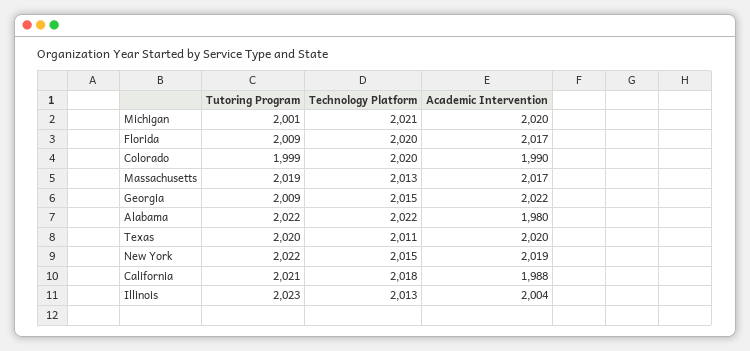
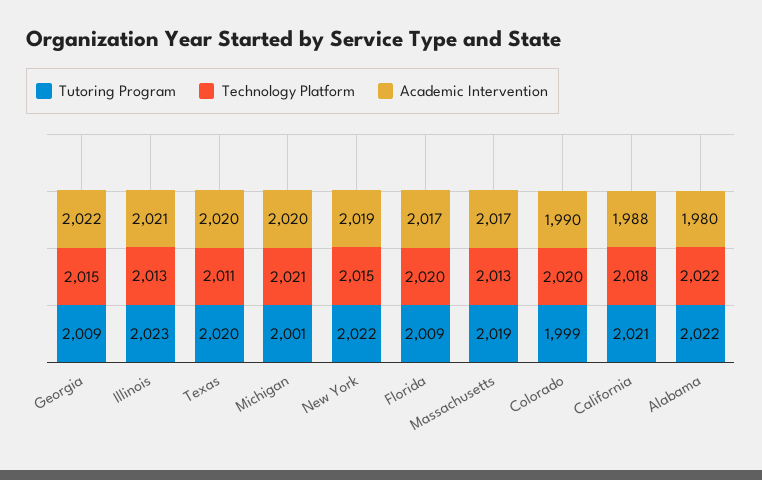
  {
    "Tutoring Program": {
      "Michigan": 2001,
      "Florida": 2009,
      "Colorado": 1999,
      "Massachusetts": 2019,
      "Georgia": 2009,
      "Alabama": 2022,
      "Texas": 2020,
      "New York": 2022,
      "California": 2021,
      "Illinois": 2023
    },
    "Technology Platform": {
      "Michigan": 2021,
      "Florida": 2020,
      "Colorado": 2020,
      "Massachusetts": 2013,
      "Georgia": 2015,
      "Alabama": 2022,
      "Texas": 2011,
      "New York": 2015,
      "California": 2018,
      "Illinois": 2013
    },
    "Academic Intervention": {
      "Michigan": 2020,
      "Florida": 2017,
      "Colorado": 1990,
      "Massachusetts": 2017,
      "Georgia": 2022,
      "Alabama": 1980,
      "Texas": 2020,
      "New York": 2019,
      "California": 1988,
-     "Illinois": 2004
+     "Illinois": 2021
    }
  }

